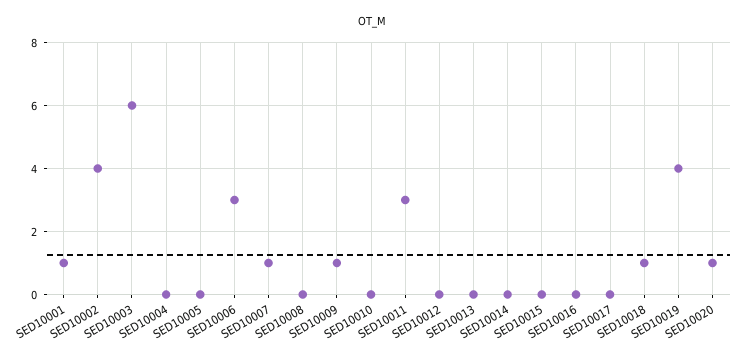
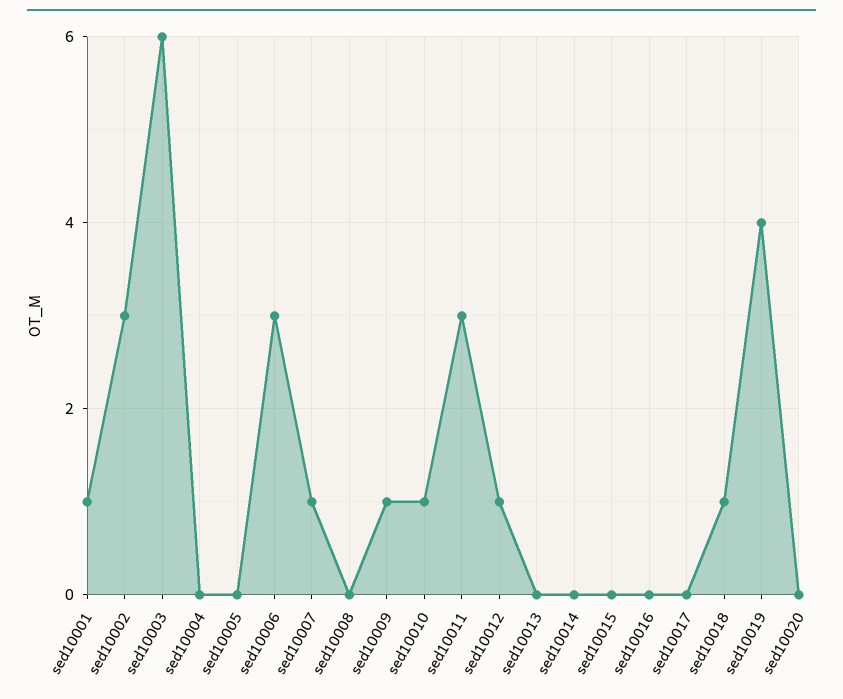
  {
    "SED10001": 1,
-   "SED10002": 4,
+   "SED10002": 3,
    "SED10003": 6,
    "SED10004": 0,
    "SED10005": 0,
    "SED10006": 3,
    "SED10007": 1,
    "SED10008": 0,
    "SED10009": 1,
-   "SED10010": 0,
+   "SED10010": 1,
    "SED10011": 3,
-   "SED10012": 0,
+   "SED10012": 1,
    "SED10013": 0,
    "SED10014": 0,
    "SED10015": 0,
    "SED10016": 0,
    "SED10017": 0,
    "SED10018": 1,
    "SED10019": 4,
-   "SED10020": 1
+   "SED10020": 0
  }

